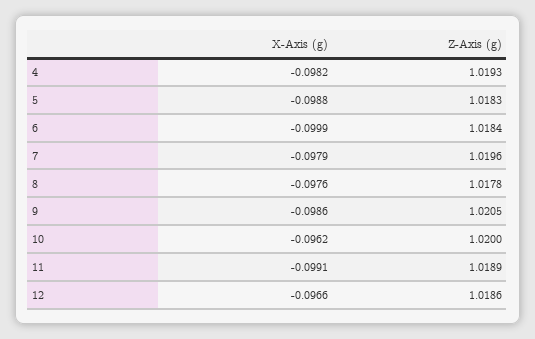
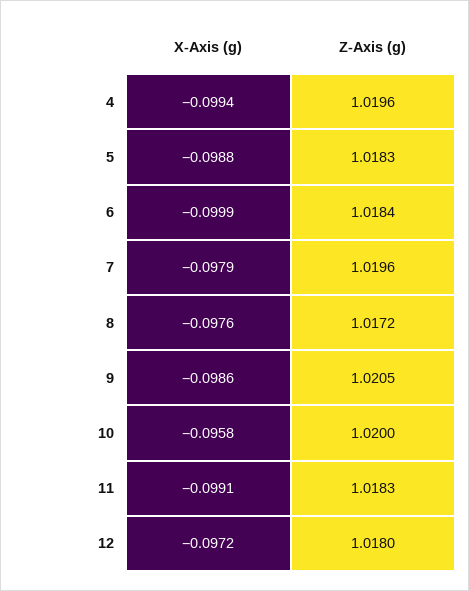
  {
    "X-Axis (g)": {
-     "4": -0.0982,
+     "4": -0.0994,
      "5": -0.0988,
      "6": -0.0999,
      "7": -0.0979,
      "8": -0.0976,
      "9": -0.0986,
-     "10": -0.0962,
+     "10": -0.0958,
      "11": -0.0991,
-     "12": -0.0966
+     "12": -0.0972
    },
    "Z-Axis (g)": {
-     "4": 1.0193,
+     "4": 1.0196,
      "5": 1.0183,
      "6": 1.0184,
      "7": 1.0196,
-     "8": 1.0178,
+     "8": 1.0172,
      "9": 1.0205,
      "10": 1.02,
-     "11": 1.0189,
+     "11": 1.0183,
-     "12": 1.0186
+     "12": 1.018
    }
  }

